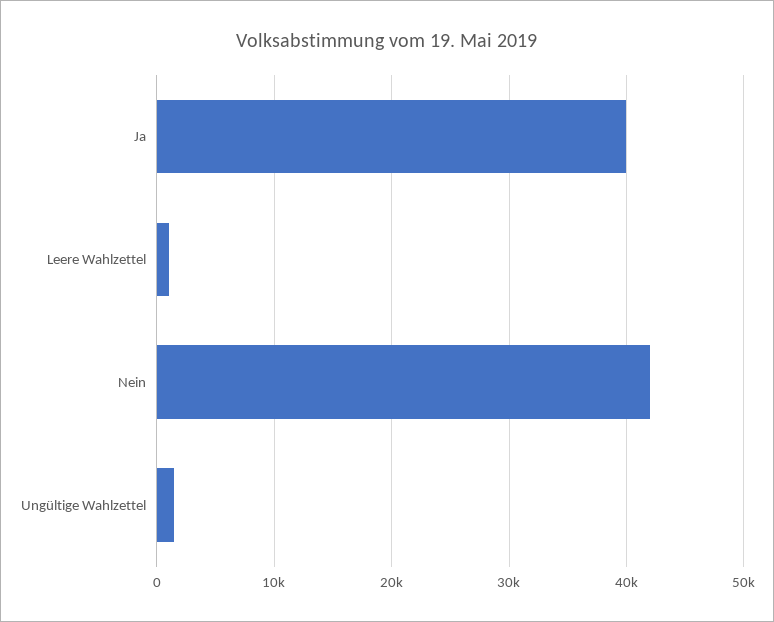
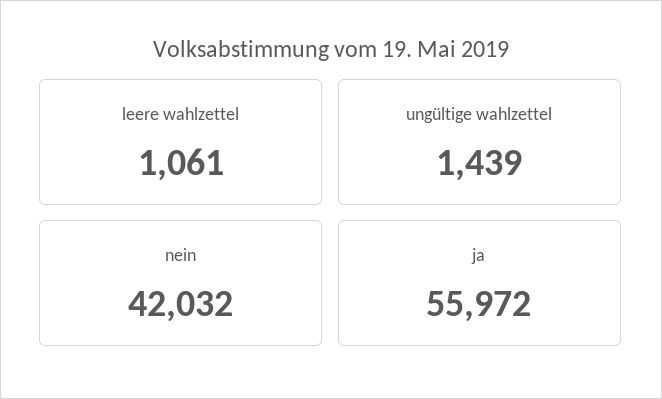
  {
-   "Ja": 40000,
+   "Ja": 55972,
    "Leere Wahlzettel": 1061,
    "Nein": 42032,
    "Ungültige Wahlzettel": 1439
  }

